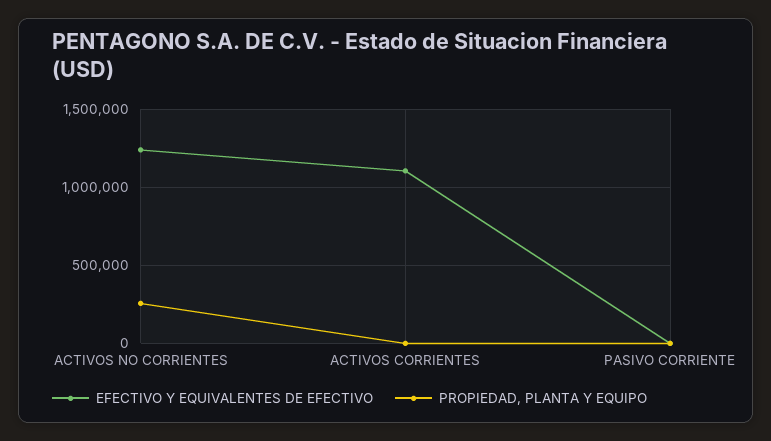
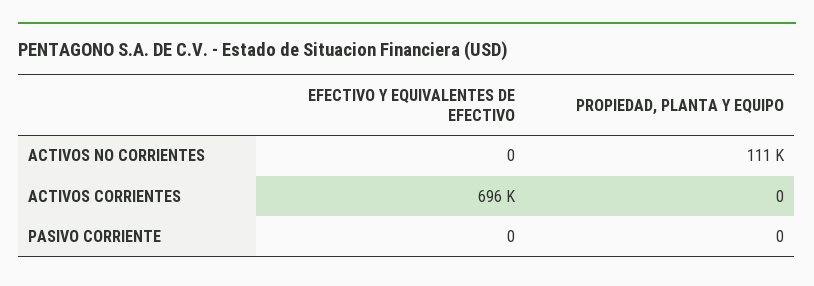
  {
    "EFECTIVO Y EQUIVALENTES DE EFECTIVO": {
-     "ACTIVOS NO CORRIENTES": 1250000,
+     "ACTIVOS NO CORRIENTES": 0,
-     "ACTIVOS CORRIENTES": 1100000,
+     "ACTIVOS CORRIENTES": 696000,
      "PASIVO CORRIENTE": 0
    },
    "PROPIEDAD, PLANTA Y EQUIPO": {
-     "ACTIVOS NO CORRIENTES": 250000,
+     "ACTIVOS NO CORRIENTES": 111000,
      "ACTIVOS CORRIENTES": 0,
      "PASIVO CORRIENTE": 0
    }
  }

